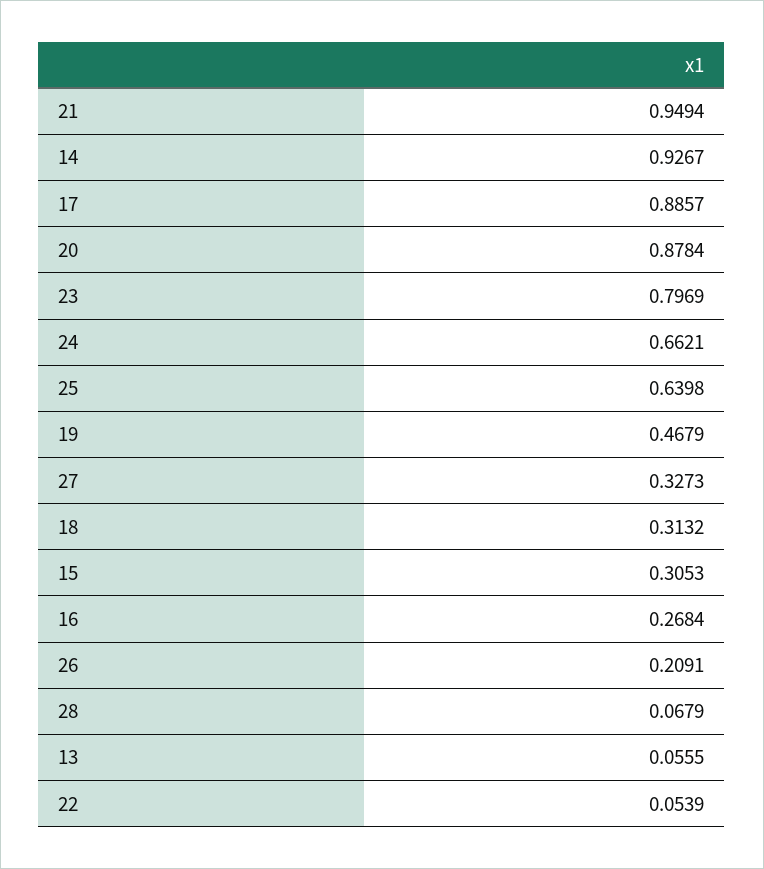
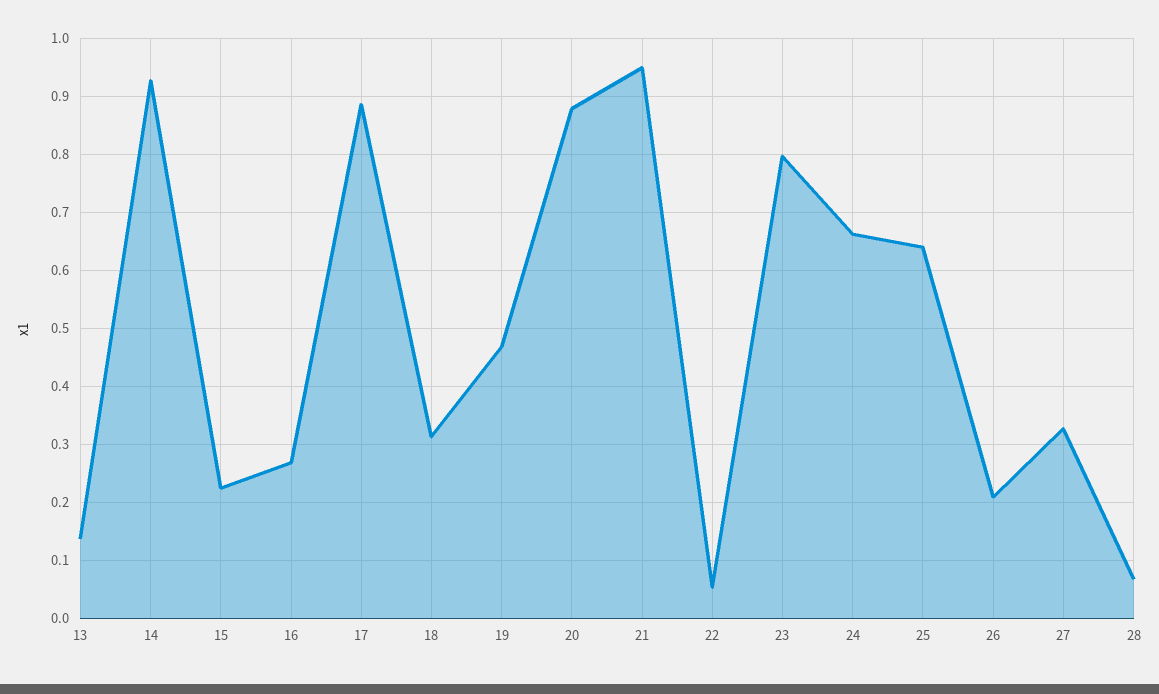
  {
    "21": 0.9494,
    "14": 0.9267,
    "17": 0.8857,
    "20": 0.8784,
    "23": 0.7969,
    "24": 0.6621,
    "25": 0.6398,
    "19": 0.4679,
    "27": 0.3273,
    "18": 0.3132,
-   "15": 0.3053,
+   "15": 0.22,
    "16": 0.2684,
    "26": 0.2091,
    "28": 0.0679,
-   "13": 0.0555,
+   "13": 0.14,
    "22": 0.0539
  }

